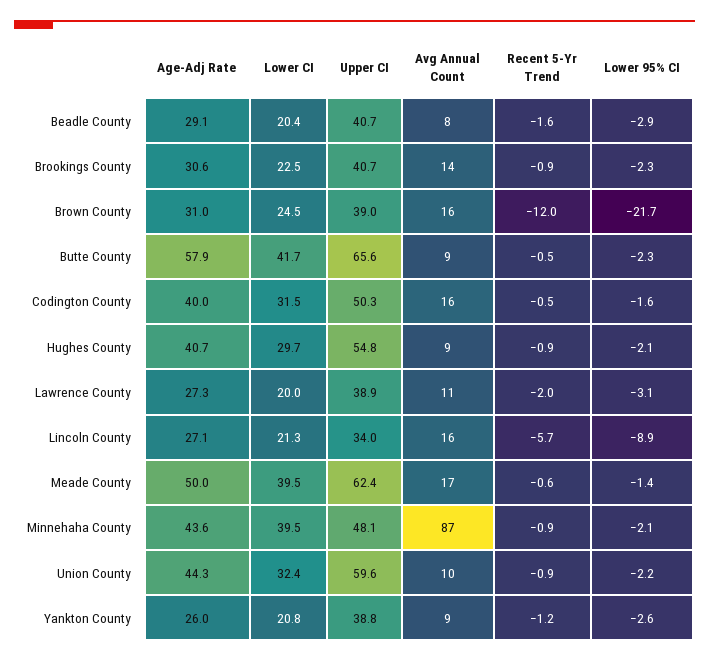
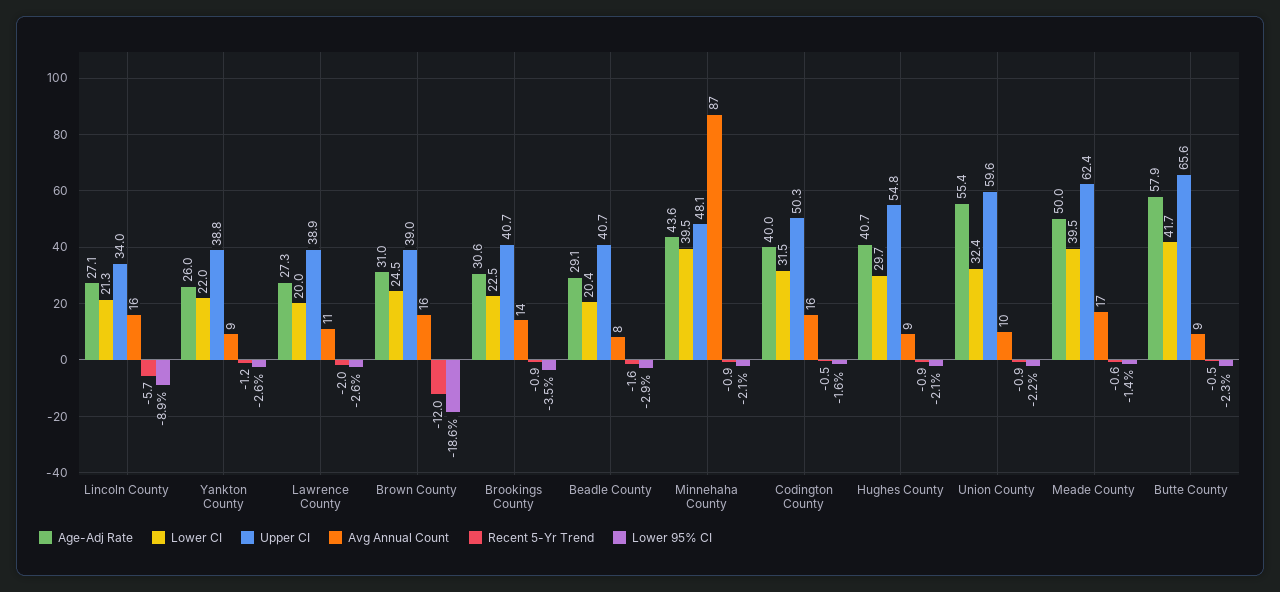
  {
    "Age-Adj Rate": {
      "Beadle County": 29.1,
      "Brookings County": 30.6,
      "Brown County": 31,
      "Butte County": 57.9,
      "Codington County": 40,
      "Hughes County": 40.7,
      "Lawrence County": 27.3,
      "Lincoln County": 27.1,
      "Meade County": 50,
      "Minnehaha County": 43.6,
-     "Union County": 44.3,
+     "Union County": 55.4,
      "Yankton County": 26
    },
    "Lower CI": {
      "Beadle County": 20.4,
      "Brookings County": 22.5,
      "Brown County": 24.5,
      "Butte County": 41.7,
      "Codington County": 31.5,
      "Hughes County": 29.7,
      "Lawrence County": 20,
      "Lincoln County": 21.3,
      "Meade County": 39.5,
      "Minnehaha County": 39.5,
      "Union County": 32.4,
-     "Yankton County": 20.8
+     "Yankton County": 22
    },
    "Upper CI": {
      "Beadle County": 40.7,
      "Brookings County": 40.7,
      "Brown County": 39,
      "Butte County": 65.6,
      "Codington County": 50.3,
      "Hughes County": 54.8,
      "Lawrence County": 38.9,
      "Lincoln County": 34,
      "Meade County": 62.4,
      "Minnehaha County": 48.1,
      "Union County": 59.6,
      "Yankton County": 38.8
    },
    "Avg Annual Count": {
      "Beadle County": 8,
      "Brookings County": 14,
      "Brown County": 16,
      "Butte County": 9,
      "Codington County": 16,
      "Hughes County": 9,
      "Lawrence County": 11,
      "Lincoln County": 16,
      "Meade County": 17,
      "Minnehaha County": 87,
      "Union County": 10,
      "Yankton County": 9
    },
    "Recent 5-Yr Trend": {
      "Beadle County": -1.6,
      "Brookings County": -0.9,
      "Brown County": -12,
      "Butte County": -0.5,
      "Codington County": -0.5,
      "Hughes County": -0.9,
      "Lawrence County": -2,
      "Lincoln County": -5.7,
      "Meade County": -0.6,
      "Minnehaha County": -0.9,
      "Union County": -0.9,
      "Yankton County": -1.2
    },
    "Lower 95% CI": {
      "Beadle County": -2.9,
-     "Brookings County": -2.3,
+     "Brookings County": -3.5,
-     "Brown County": -21.7,
+     "Brown County": -18.6,
      "Butte County": -2.3,
      "Codington County": -1.6,
      "Hughes County": -2.1,
-     "Lawrence County": -3.1,
+     "Lawrence County": -2.6,
      "Lincoln County": -8.9,
      "Meade County": -1.4,
      "Minnehaha County": -2.1,
      "Union County": -2.2,
      "Yankton County": -2.6
    }
  }

